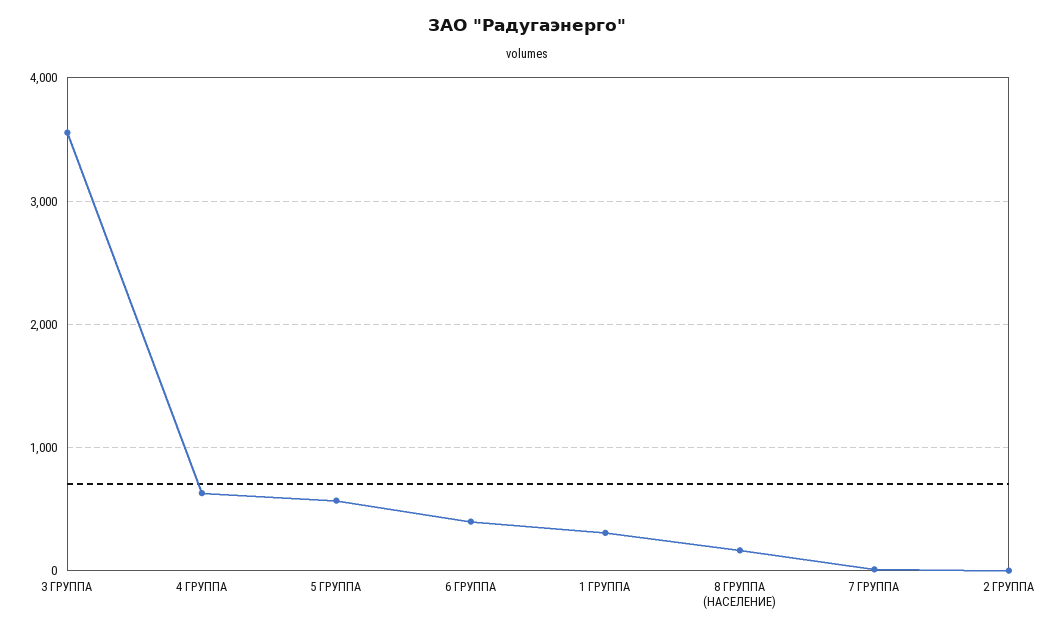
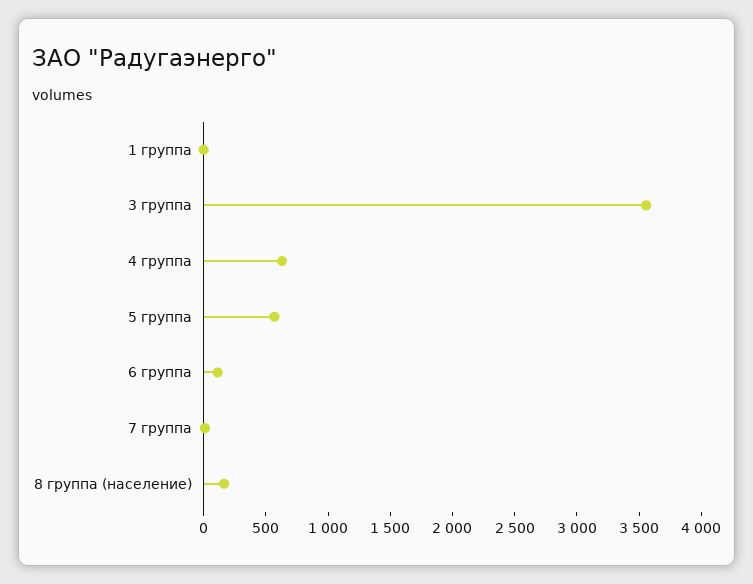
  {
    "3 ГРУППА": 3600,
    "4 ГРУППА": 600,
    "5 ГРУППА": 600,
-   "6 ГРУППА": 400,
+   "6 ГРУППА": 100,
-   "1 ГРУППА": 300,
+   "1 ГРУППА": 0,
    "8 ГРУППА (НАСЕЛЕНИЕ)": 200,
-   "7 ГРУППА": 0,
+   "7 ГРУППА": 0
-   "2 ГРУППА": 0
  }

